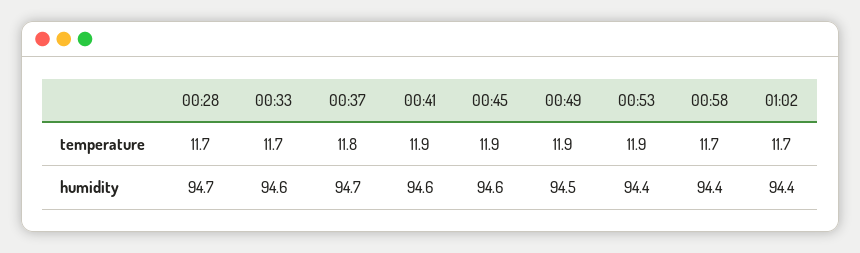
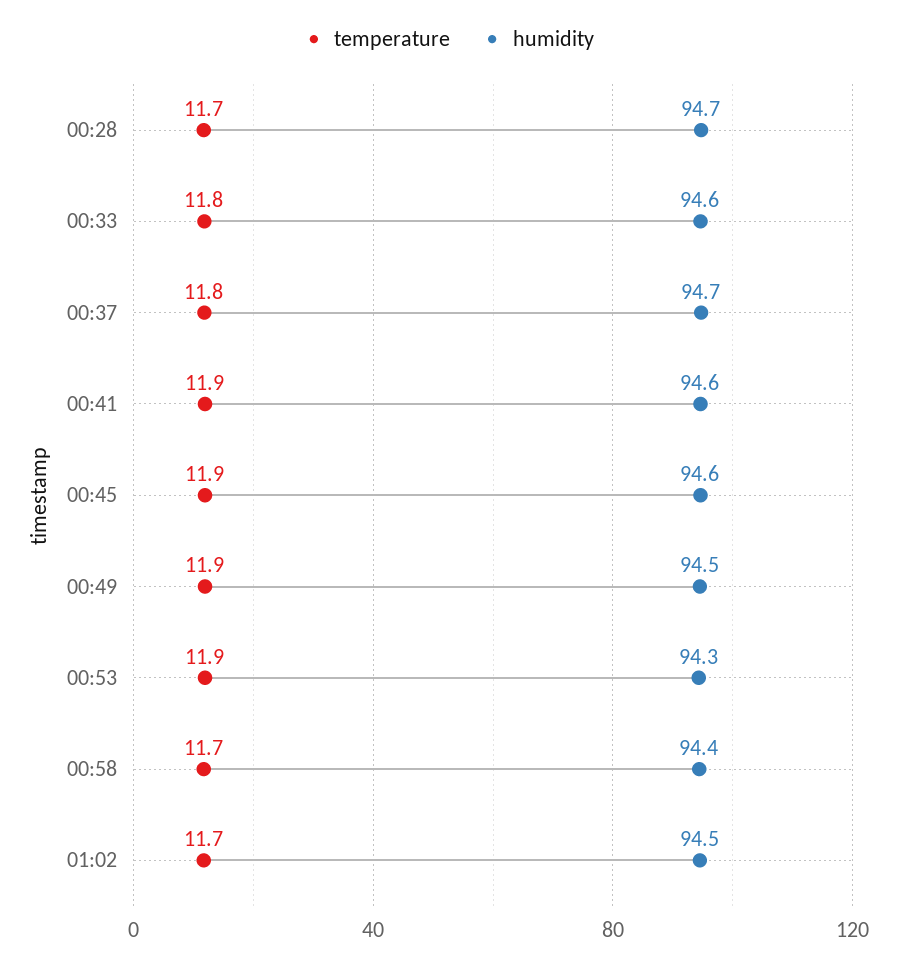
  {
    "temperature": {
      "00:28": 11.7,
-     "00:33": 11.7,
+     "00:33": 11.8,
      "00:37": 11.8,
      "00:41": 11.9,
      "00:45": 11.9,
      "00:49": 11.9,
      "00:53": 11.9,
      "00:58": 11.7,
      "01:02": 11.7
    },
    "humidity": {
      "00:28": 94.7,
      "00:33": 94.6,
      "00:37": 94.7,
      "00:41": 94.6,
      "00:45": 94.6,
      "00:49": 94.5,
-     "00:53": 94.4,
+     "00:53": 94.3,
      "00:58": 94.4,
-     "01:02": 94.4
+     "01:02": 94.5
    }
  }

